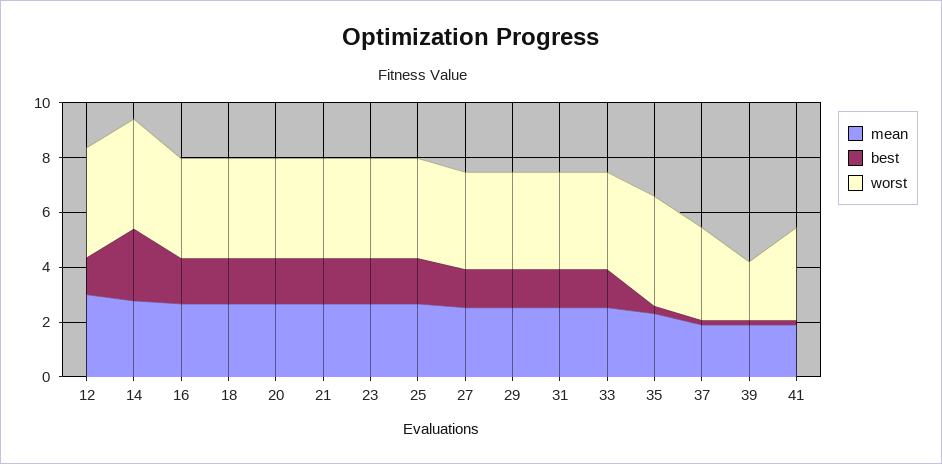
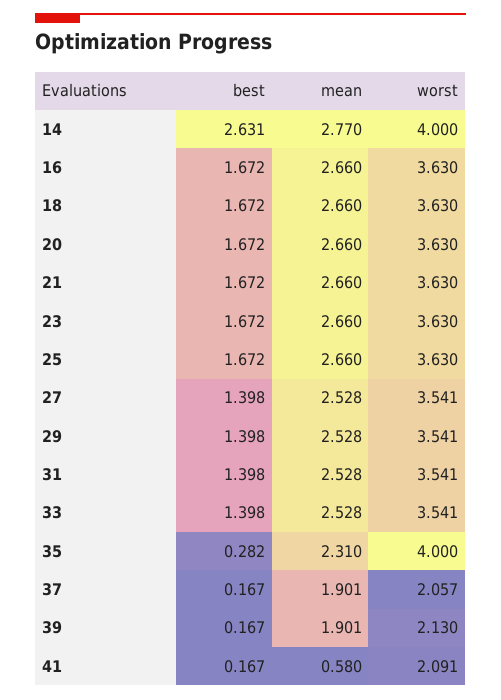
  {
    "mean": {
-     "12": 3,
      "14": 2.77,
      "16": 2.66,
      "18": 2.66,
      "20": 2.66,
      "21": 2.66,
      "23": 2.66,
      "25": 2.66,
      "27": 2.528,
      "29": 2.528,
      "31": 2.528,
      "33": 2.528,
      "35": 2.31,
      "37": 1.901,
      "39": 1.901,
-     "41": 2
+     "41": 0.58
    },
    "best": {
-     "12": 1.5,
      "14": 2.631,
      "16": 1.672,
      "18": 1.672,
      "20": 1.672,
      "21": 1.672,
      "23": 1.672,
      "25": 1.672,
      "27": 1.398,
      "29": 1.398,
      "31": 1.398,
      "33": 1.398,
      "35": 0.282,
      "37": 0.167,
      "39": 0.167,
      "41": 0.167
    },
    "worst": {
-     "12": 4,
      "14": 4,
      "16": 3.63,
      "18": 3.63,
      "20": 3.63,
      "21": 3.63,
      "23": 3.63,
      "25": 3.63,
      "27": 3.541,
      "29": 3.541,
      "31": 3.541,
      "33": 3.541,
      "35": 4,
-     "37": 3.5,
+     "37": 2.057,
      "39": 2.13,
-     "41": 3.5
+     "41": 2.091
    }
  }

